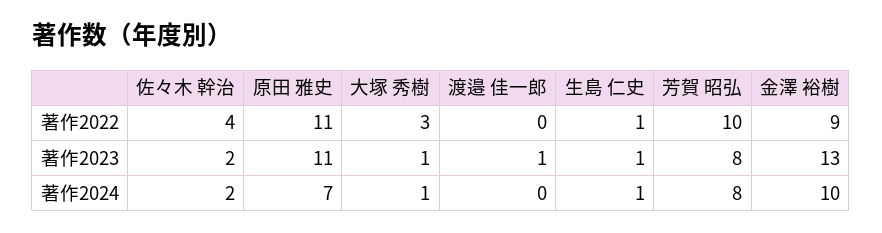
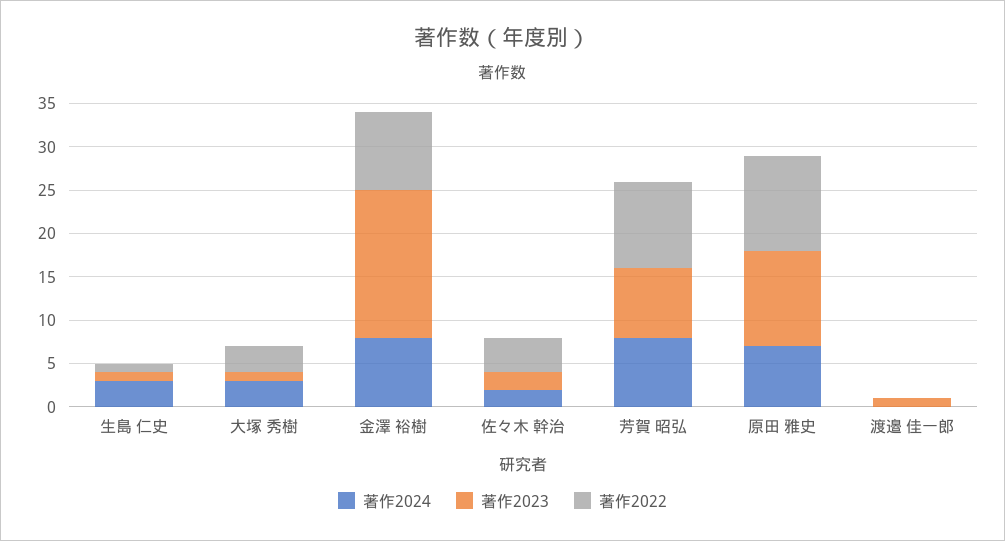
  {
    "著作2022": {
      "佐々木 幹治": 4,
      "原田 雅史": 11,
      "大塚 秀樹": 3,
      "渡邉 佳一郎": 0,
      "生島 仁史": 1,
      "芳賀 昭弘": 10,
      "金澤 裕樹": 9
    },
    "著作2023": {
      "佐々木 幹治": 2,
      "原田 雅史": 11,
      "大塚 秀樹": 1,
      "渡邉 佳一郎": 1,
      "生島 仁史": 1,
      "芳賀 昭弘": 8,
-     "金澤 裕樹": 13
+     "金澤 裕樹": 17
    },
    "著作2024": {
      "佐々木 幹治": 2,
      "原田 雅史": 7,
-     "大塚 秀樹": 1,
+     "大塚 秀樹": 3,
      "渡邉 佳一郎": 0,
-     "生島 仁史": 1,
+     "生島 仁史": 3,
      "芳賀 昭弘": 8,
-     "金澤 裕樹": 10
+     "金澤 裕樹": 8
    }
  }

